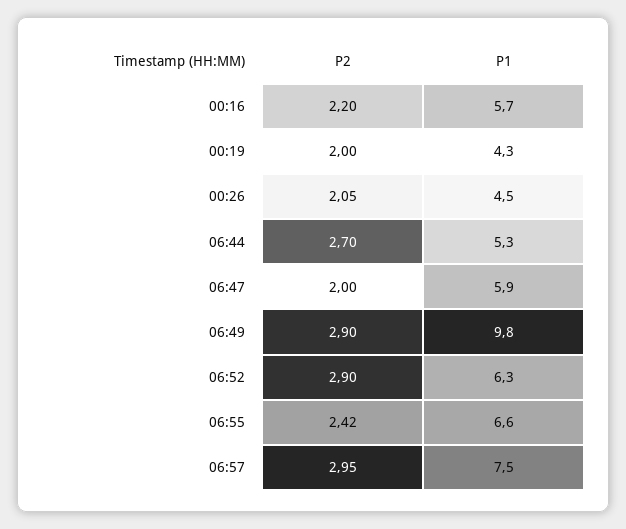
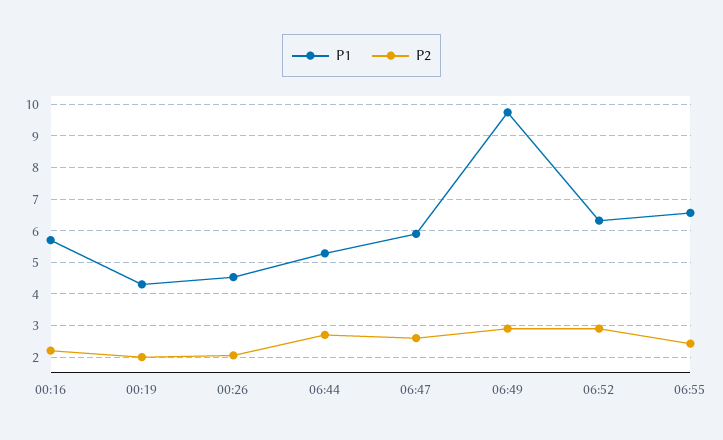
  {
    "P2": {
      "00:16": 2.2,
      "00:19": 2,
      "00:26": 2.05,
      "06:44": 2.7,
-     "06:47": 2,
+     "06:47": 2.6,
      "06:49": 2.9,
      "06:52": 2.9,
-     "06:55": 2.42,
+     "06:55": 2.42
-     "06:57": 2.95
    },
    "P1": {
      "00:16": 5.7,
      "00:19": 4.3,
      "00:26": 4.5,
      "06:44": 5.3,
      "06:47": 5.9,
      "06:49": 9.8,
      "06:52": 6.3,
-     "06:55": 6.6,
+     "06:55": 6.6
-     "06:57": 7.5
    }
  }

